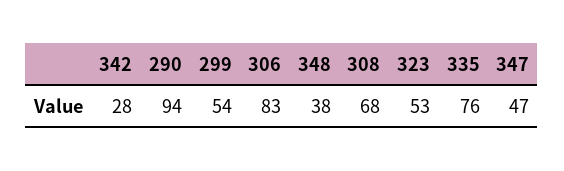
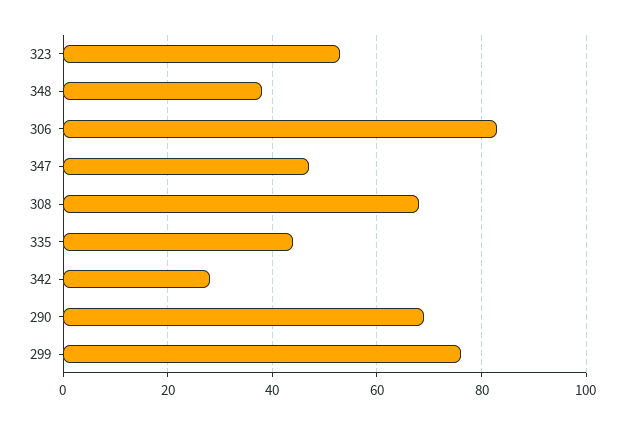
  {
    "342": 28,
-   "290": 94,
+   "290": 70,
-   "299": 54,
+   "299": 75,
    "306": 83,
    "348": 38,
    "308": 68,
    "323": 53,
-   "335": 76,
+   "335": 45,
    "347": 47
  }

